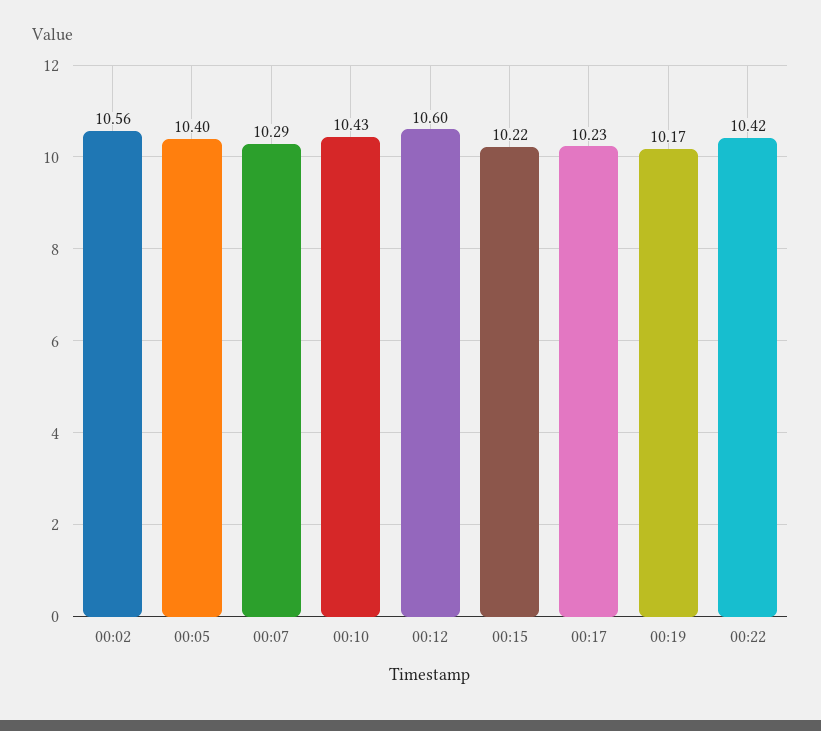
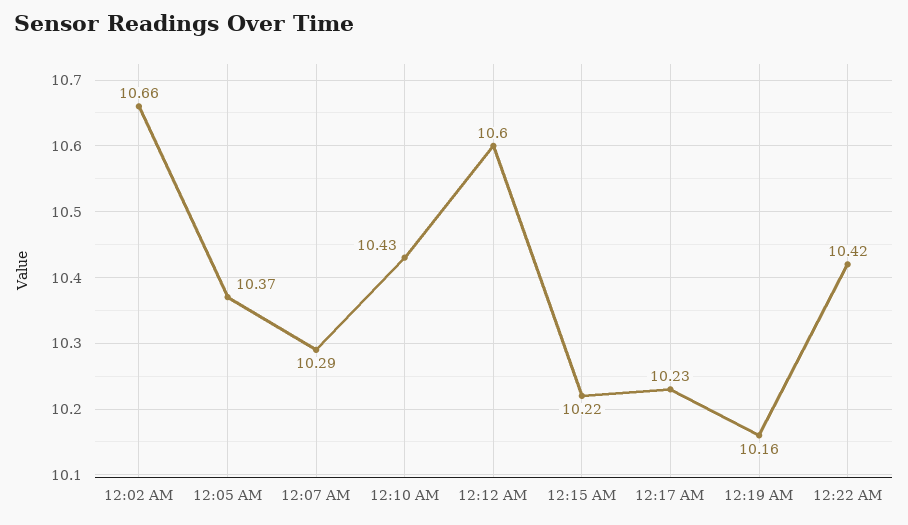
  {
-   "00:02": 10.56,
+   "00:02": 10.66,
-   "00:05": 10.4,
+   "00:05": 10.37,
    "00:07": 10.29,
    "00:10": 10.43,
    "00:12": 10.6,
    "00:15": 10.22,
    "00:17": 10.23,
-   "00:19": 10.17,
+   "00:19": 10.16,
    "00:22": 10.42
  }

